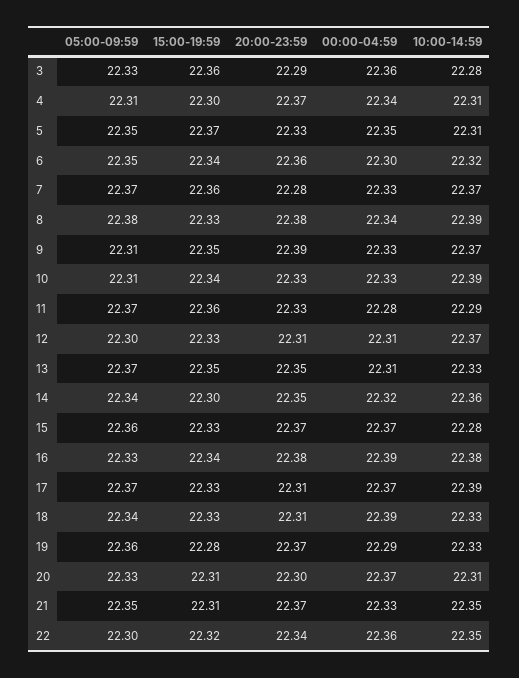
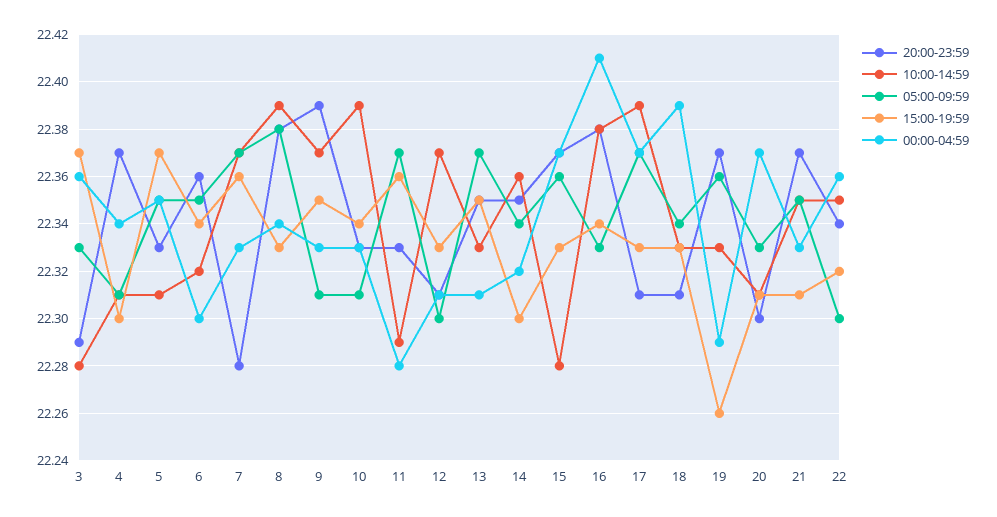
  {
    "05:00-09:59": {
      "3": 22.33,
      "4": 22.31,
      "5": 22.35,
      "6": 22.35,
      "7": 22.37,
      "8": 22.38,
      "9": 22.31,
      "10": 22.31,
      "11": 22.37,
      "12": 22.3,
      "13": 22.37,
      "14": 22.34,
      "15": 22.36,
      "16": 22.33,
      "17": 22.37,
      "18": 22.34,
      "19": 22.36,
      "20": 22.33,
      "21": 22.35,
      "22": 22.3
    },
    "15:00-19:59": {
-     "3": 22.36,
+     "3": 22.37,
      "4": 22.3,
      "5": 22.37,
      "6": 22.34,
      "7": 22.36,
      "8": 22.33,
      "9": 22.35,
      "10": 22.34,
      "11": 22.36,
      "12": 22.33,
      "13": 22.35,
      "14": 22.3,
      "15": 22.33,
      "16": 22.34,
      "17": 22.33,
      "18": 22.33,
-     "19": 22.28,
+     "19": 22.26,
      "20": 22.31,
      "21": 22.31,
      "22": 22.32
    },
    "20:00-23:59": {
      "3": 22.29,
      "4": 22.37,
      "5": 22.33,
      "6": 22.36,
      "7": 22.28,
      "8": 22.38,
      "9": 22.39,
      "10": 22.33,
      "11": 22.33,
      "12": 22.31,
      "13": 22.35,
      "14": 22.35,
      "15": 22.37,
      "16": 22.38,
      "17": 22.31,
      "18": 22.31,
      "19": 22.37,
      "20": 22.3,
      "21": 22.37,
      "22": 22.34
    },
    "00:00-04:59": {
      "3": 22.36,
      "4": 22.34,
      "5": 22.35,
      "6": 22.3,
      "7": 22.33,
      "8": 22.34,
      "9": 22.33,
      "10": 22.33,
      "11": 22.28,
      "12": 22.31,
      "13": 22.31,
      "14": 22.32,
      "15": 22.37,
-     "16": 22.39,
+     "16": 22.41,
      "17": 22.37,
      "18": 22.39,
      "19": 22.29,
      "20": 22.37,
      "21": 22.33,
      "22": 22.36
    },
    "10:00-14:59": {
      "3": 22.28,
      "4": 22.31,
      "5": 22.31,
      "6": 22.32,
      "7": 22.37,
      "8": 22.39,
      "9": 22.37,
      "10": 22.39,
      "11": 22.29,
      "12": 22.37,
      "13": 22.33,
      "14": 22.36,
      "15": 22.28,
      "16": 22.38,
      "17": 22.39,
      "18": 22.33,
      "19": 22.33,
      "20": 22.31,
      "21": 22.35,
      "22": 22.35
    }
  }

